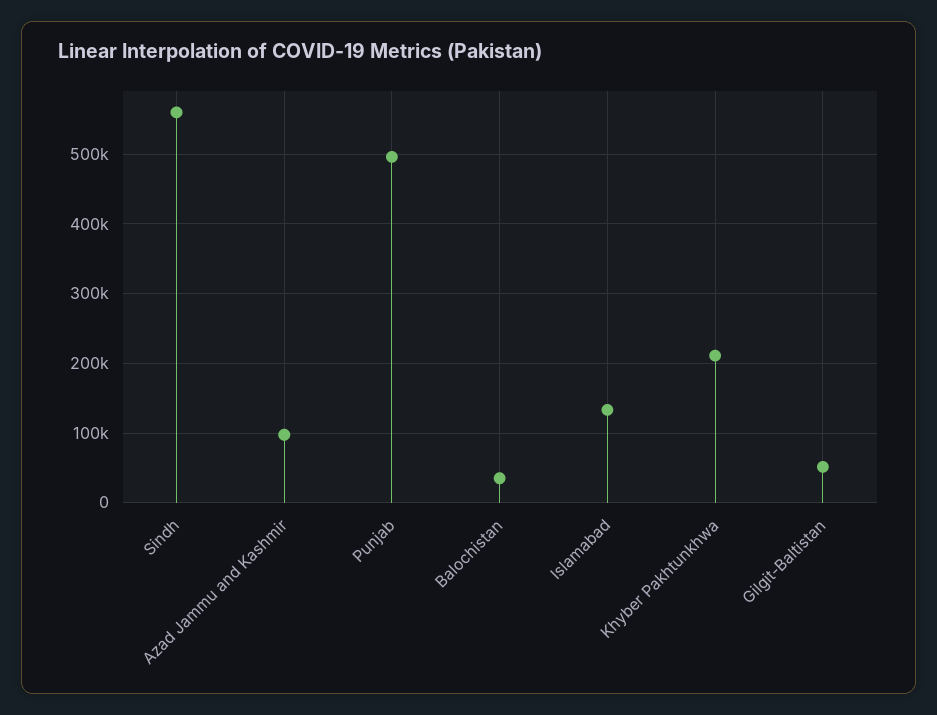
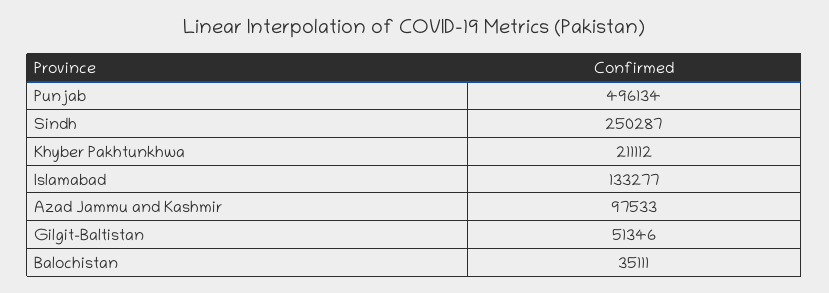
  {
-   "Sindh": 560000,
+   "Sindh": 250287,
    "Azad Jammu and Kashmir": 97533,
    "Punjab": 496134,
    "Balochistan": 35111,
    "Islamabad": 133277,
    "Khyber Pakhtunkhwa": 211112,
    "Gilgit-Baltistan": 51346
  }

